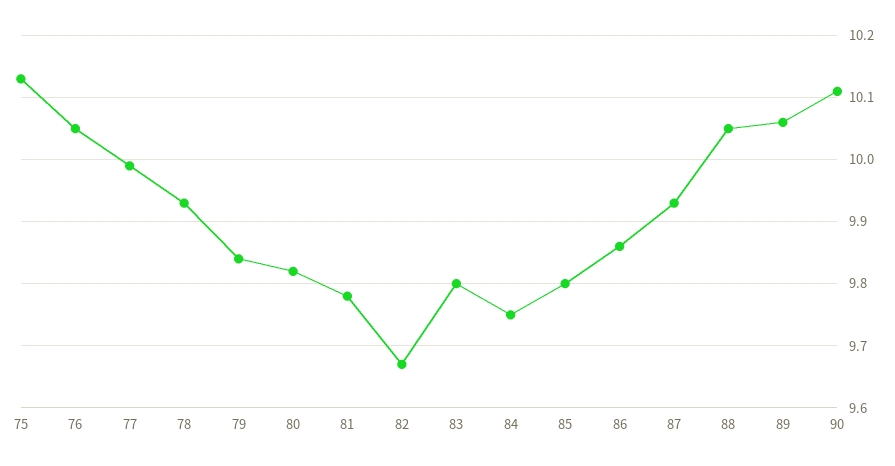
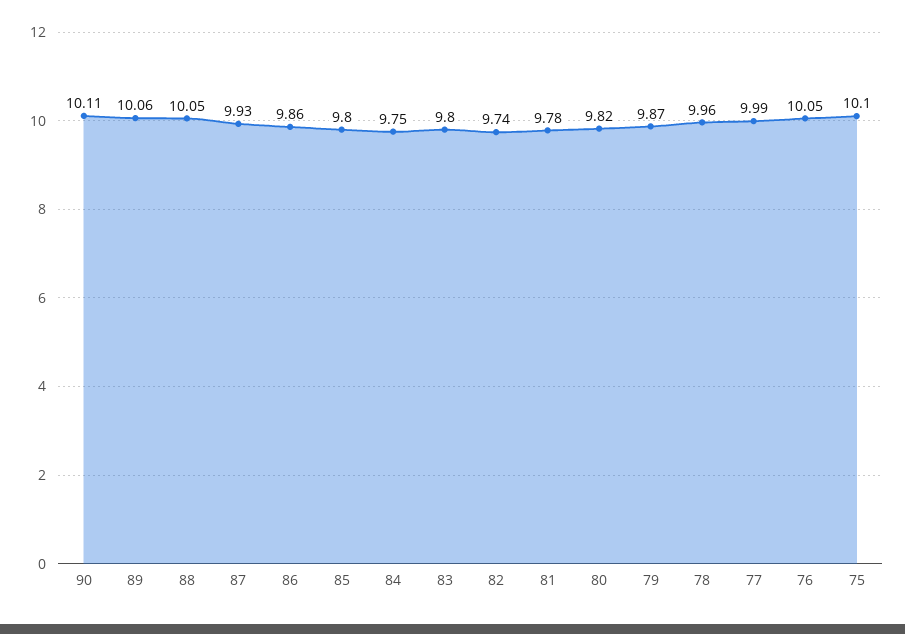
  {
-   "75": 10.13,
+   "75": 10.1,
    "76": 10.05,
    "77": 9.99,
-   "78": 9.93,
+   "78": 9.96,
-   "79": 9.84,
+   "79": 9.87,
    "80": 9.82,
    "81": 9.78,
-   "82": 9.67,
+   "82": 9.74,
    "83": 9.8,
    "84": 9.75,
    "85": 9.8,
    "86": 9.86,
    "87": 9.93,
    "88": 10.05,
    "89": 10.06,
    "90": 10.11
  }

